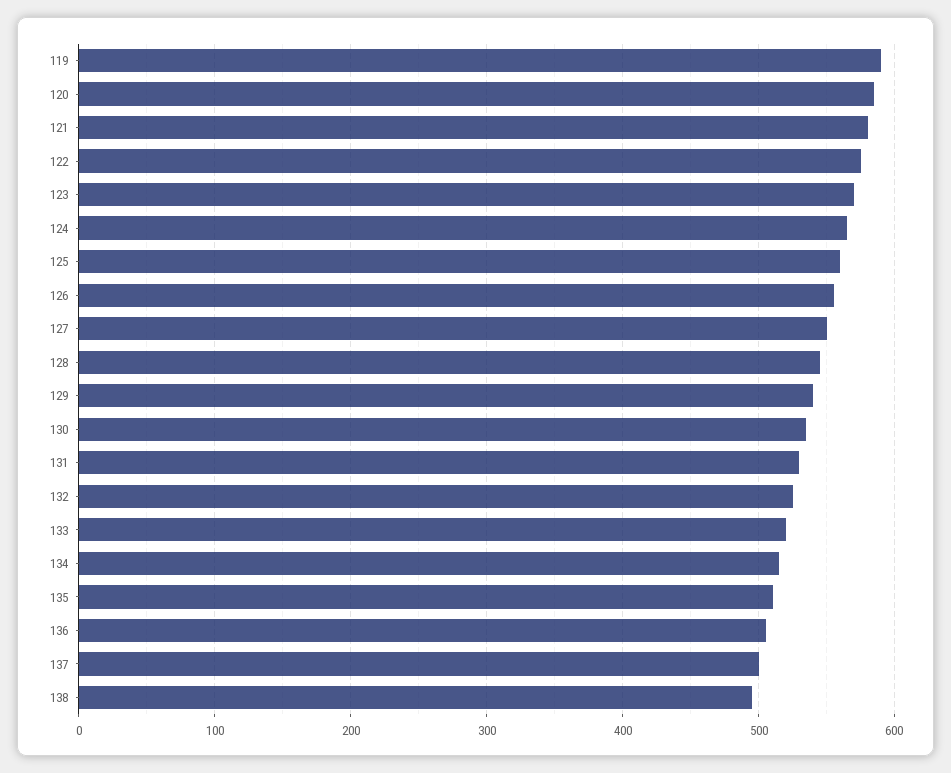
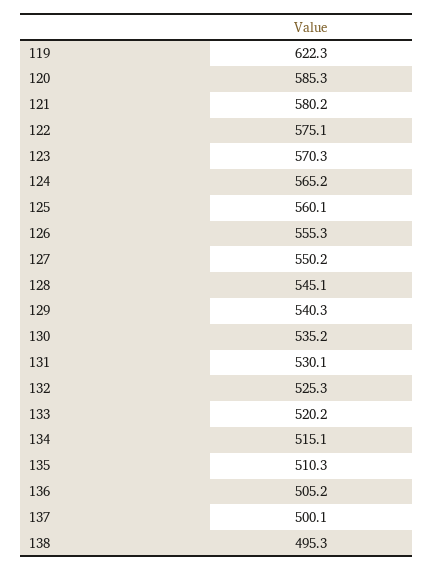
  {
-   "119": 590,
+   "119": 622.3,
    "120": 585.3,
    "121": 580.2,
    "122": 575.1,
    "123": 570.3,
    "124": 565.2,
    "125": 560.1,
    "126": 555.3,
    "127": 550.2,
    "128": 545.1,
    "129": 540.3,
    "130": 535.2,
    "131": 530.1,
    "132": 525.3,
    "133": 520.2,
    "134": 515.1,
    "135": 510.3,
    "136": 505.2,
    "137": 500.1,
    "138": 495.3
  }

